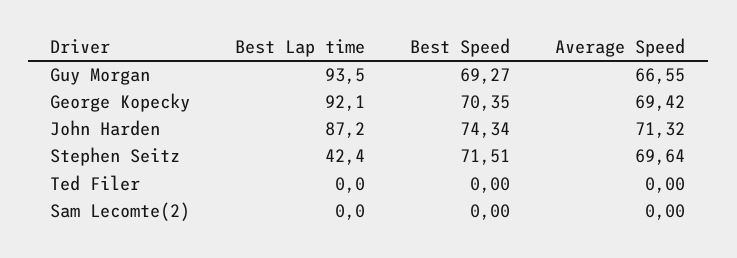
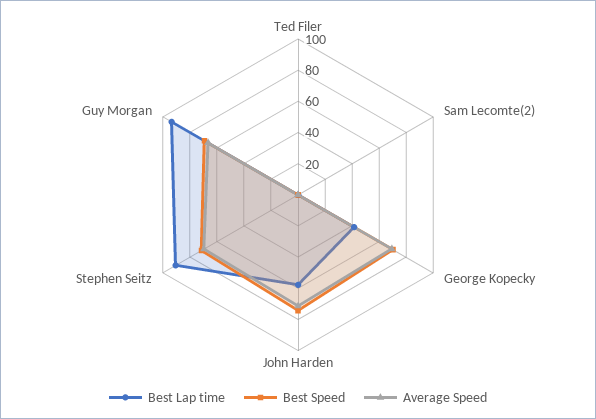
  {
    "Best Lap time": {
      "Guy Morgan": 93.5,
-     "George Kopecky": 92.1,
+     "George Kopecky": 40,
-     "John Harden": 87.2,
+     "John Harden": 60,
-     "Stephen Seitz": 42.4,
+     "Stephen Seitz": 90,
      "Ted Filer": 0,
      "Sam Lecomte(2)": 0
    },
    "Best Speed": {
      "Guy Morgan": 69.27,
      "George Kopecky": 70.35,
      "John Harden": 74.34,
      "Stephen Seitz": 71.51,
      "Ted Filer": 0,
      "Sam Lecomte(2)": 0
    },
    "Average Speed": {
      "Guy Morgan": 66.55,
      "George Kopecky": 69.42,
      "John Harden": 71.32,
      "Stephen Seitz": 69.64,
      "Ted Filer": 0,
      "Sam Lecomte(2)": 0
    }
  }

